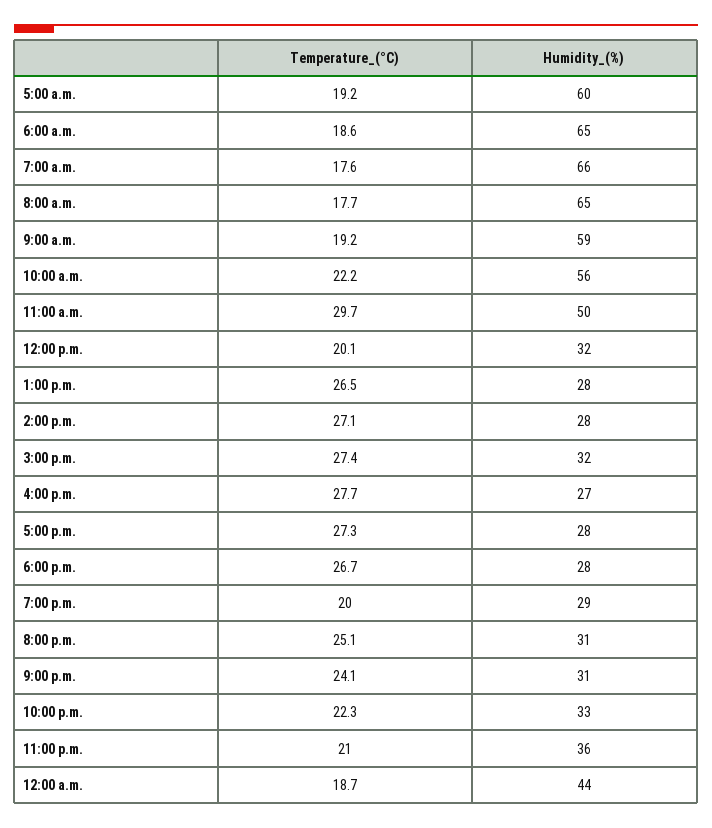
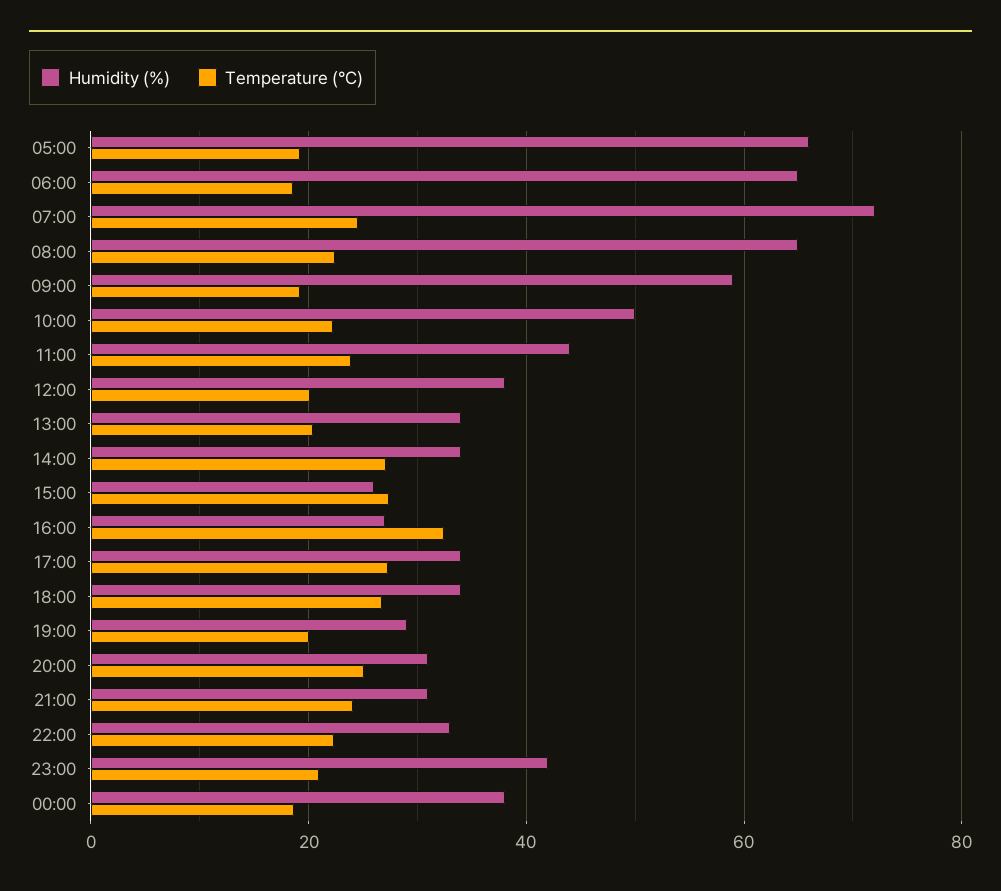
  {
    "Temperature_(°C)": {
      "5:00 a.m.": 19.2,
      "6:00 a.m.": 18.6,
-     "7:00 a.m.": 17.6,
+     "7:00 a.m.": 24,
-     "8:00 a.m.": 17.7,
+     "8:00 a.m.": 22,
      "9:00 a.m.": 19.2,
      "10:00 a.m.": 22.2,
-     "11:00 a.m.": 29.7,
+     "11:00 a.m.": 24,
      "12:00 p.m.": 20.1,
-     "1:00 p.m.": 26.5,
+     "1:00 p.m.": 20,
      "2:00 p.m.": 27.1,
      "3:00 p.m.": 27.4,
-     "4:00 p.m.": 27.7,
+     "4:00 p.m.": 32,
      "5:00 p.m.": 27.3,
      "6:00 p.m.": 26.7,
      "7:00 p.m.": 20,
      "8:00 p.m.": 25.1,
      "9:00 p.m.": 24.1,
      "10:00 p.m.": 22.3,
      "11:00 p.m.": 21,
      "12:00 a.m.": 18.7
    },
    "Humidity_(%)": {
-     "5:00 a.m.": 60,
+     "5:00 a.m.": 66,
      "6:00 a.m.": 65,
-     "7:00 a.m.": 66,
+     "7:00 a.m.": 72,
      "8:00 a.m.": 65,
      "9:00 a.m.": 59,
-     "10:00 a.m.": 56,
+     "10:00 a.m.": 50,
-     "11:00 a.m.": 50,
+     "11:00 a.m.": 44,
-     "12:00 p.m.": 32,
+     "12:00 p.m.": 38,
-     "1:00 p.m.": 28,
+     "1:00 p.m.": 34,
-     "2:00 p.m.": 28,
+     "2:00 p.m.": 34,
-     "3:00 p.m.": 32,
+     "3:00 p.m.": 26,
      "4:00 p.m.": 27,
-     "5:00 p.m.": 28,
+     "5:00 p.m.": 34,
-     "6:00 p.m.": 28,
+     "6:00 p.m.": 34,
      "7:00 p.m.": 29,
      "8:00 p.m.": 31,
      "9:00 p.m.": 31,
      "10:00 p.m.": 33,
-     "11:00 p.m.": 36,
+     "11:00 p.m.": 42,
-     "12:00 a.m.": 44
+     "12:00 a.m.": 38
    }
  }

